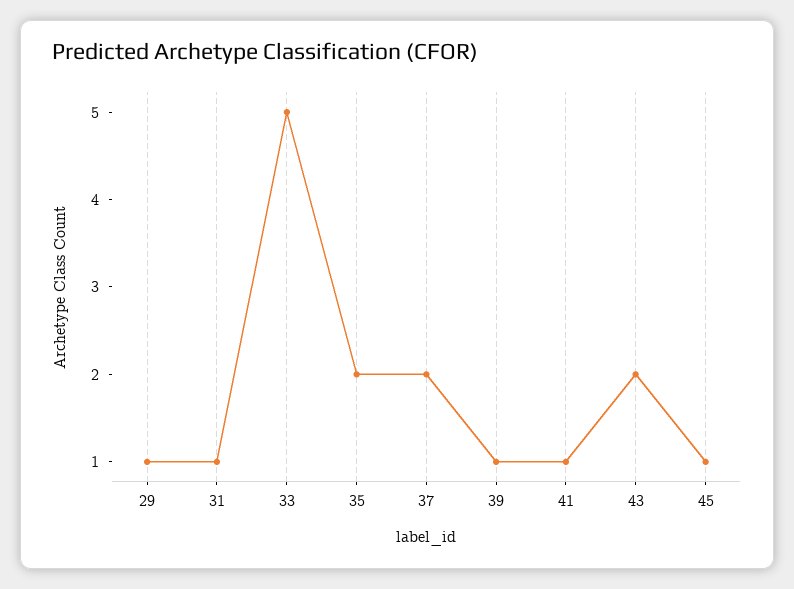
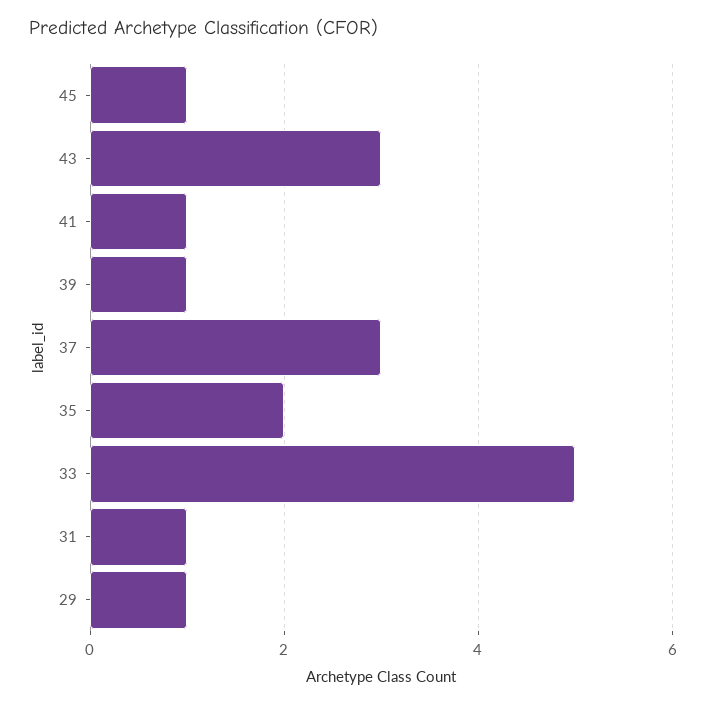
  {
    "29": 1,
    "31": 1,
    "33": 5,
    "35": 2,
-   "37": 2,
+   "37": 3,
    "39": 1,
    "41": 1,
-   "43": 2,
+   "43": 3,
    "45": 1
  }

